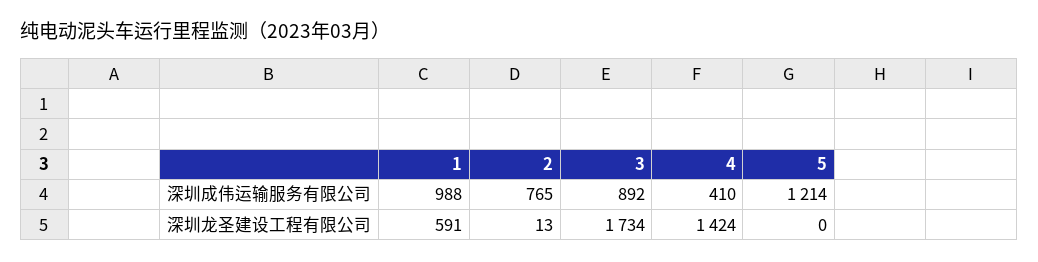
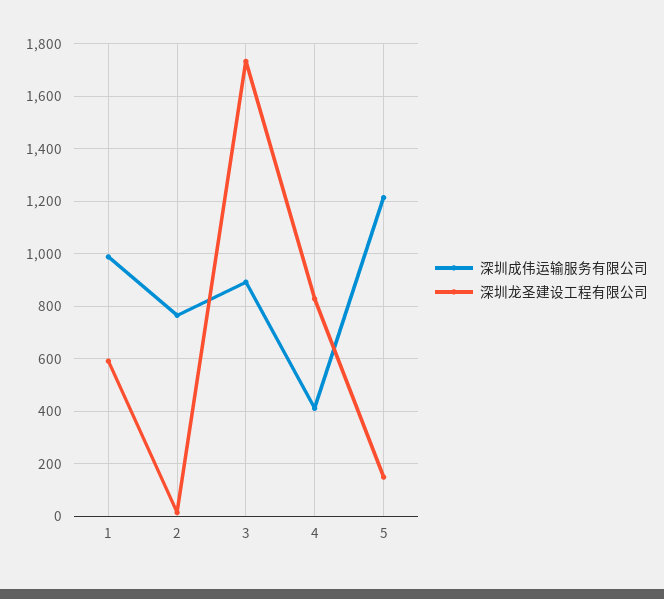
  {
    "深圳成伟运输服务有限公司": {
      "1": 988,
      "2": 765,
      "3": 892,
      "4": 410,
      "5": 1214
    },
    "深圳龙圣建设工程有限公司": {
      "1": 591,
      "2": 13,
      "3": 1734,
-     "4": 1424,
+     "4": 825,
-     "5": 0
+     "5": 150
    }
  }

